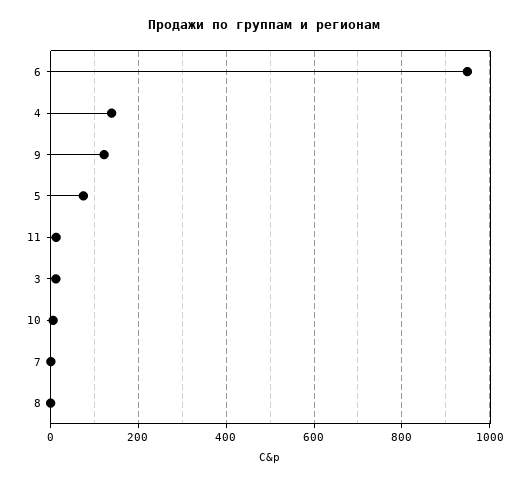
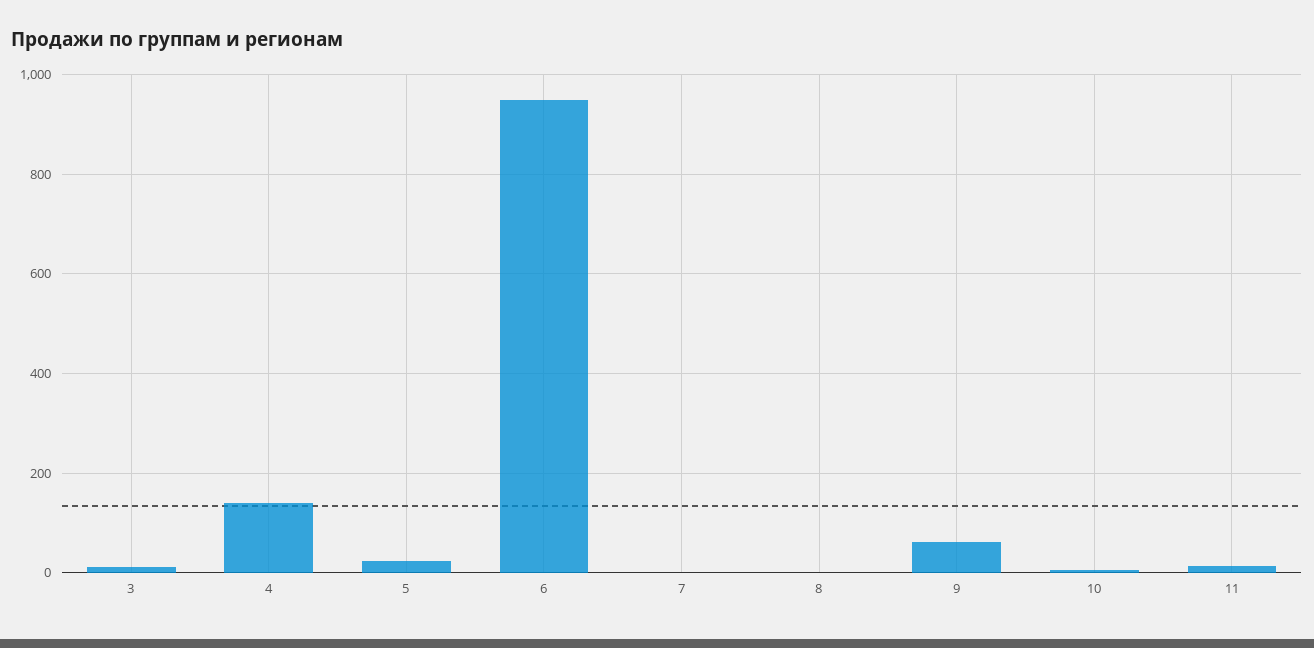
  {
    "6": 940,
    "4": 140,
-   "9": 120,
+   "9": 60,
-   "5": 80,
+   "5": 20,
    "11": 20,
    "3": 20,
    "10": 0,
    "7": 0,
    "8": 0
  }

